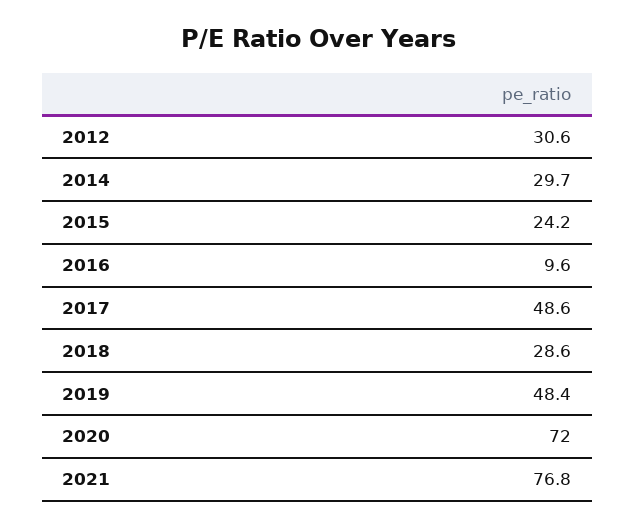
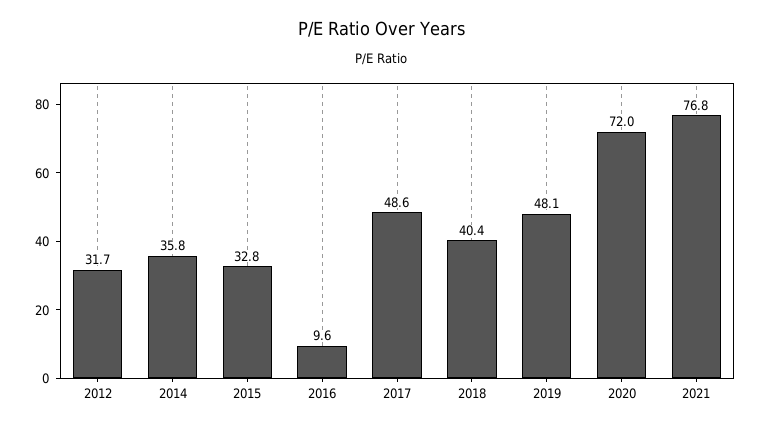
  {
-   "2012": 30.6,
+   "2012": 31.7,
-   "2014": 29.7,
+   "2014": 35.8,
-   "2015": 24.2,
+   "2015": 32.8,
    "2016": 9.6,
    "2017": 48.6,
-   "2018": 28.6,
+   "2018": 40.4,
-   "2019": 48.4,
+   "2019": 48.1,
    "2020": 72,
    "2021": 76.8
  }

